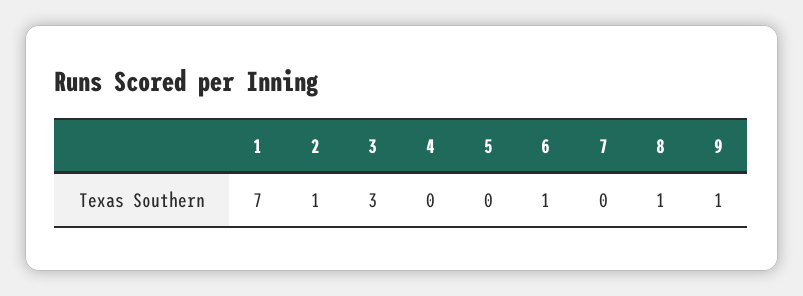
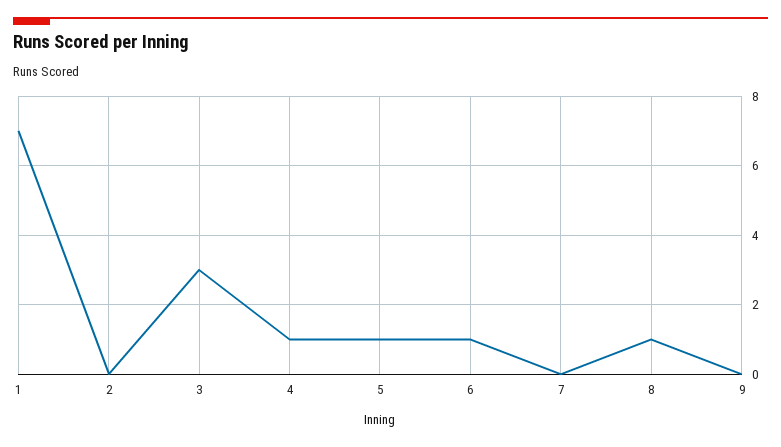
  {
    "1": 7,
-   "2": 1,
+   "2": 0,
    "3": 3,
-   "4": 0,
+   "4": 1,
-   "5": 0,
+   "5": 1,
    "6": 1,
    "7": 0,
    "8": 1,
-   "9": 1
+   "9": 0
  }

